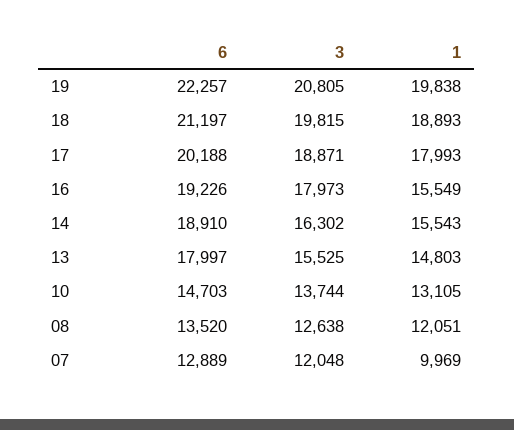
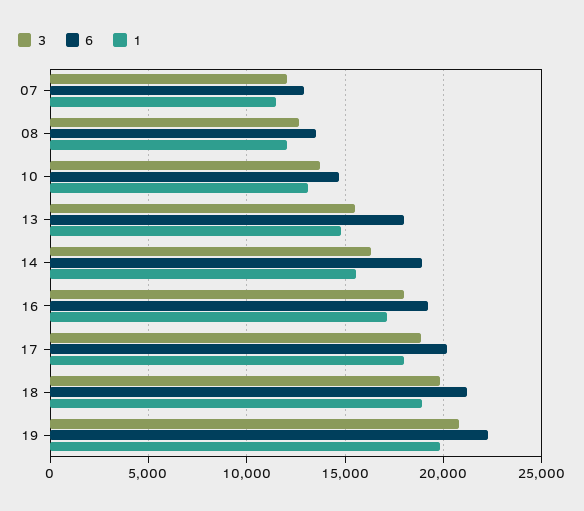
  {
    "6": {
      "19": 22257,
      "18": 21197,
      "17": 20188,
      "16": 19226,
      "14": 18910,
      "13": 17997,
      "10": 14703,
      "08": 13520,
      "07": 12889
    },
    "3": {
      "19": 20805,
      "18": 19815,
      "17": 18871,
      "16": 17973,
      "14": 16302,
      "13": 15525,
      "10": 13744,
      "08": 12638,
      "07": 12048
    },
    "1": {
      "19": 19838,
      "18": 18893,
      "17": 17993,
-     "16": 15549,
+     "16": 17000,
      "14": 15543,
      "13": 14803,
      "10": 13105,
      "08": 12051,
-     "07": 9969
+     "07": 11500
    }
  }

